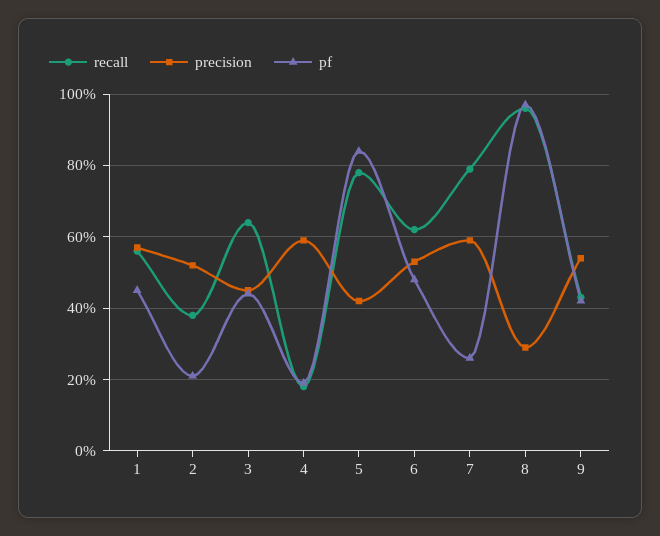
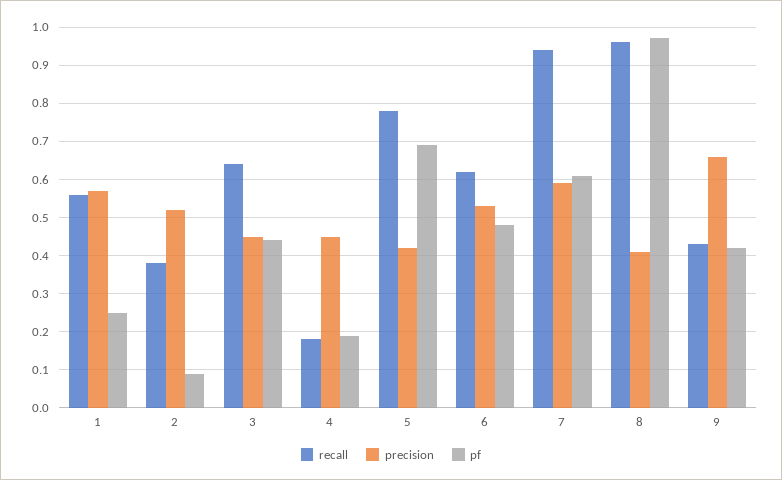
  {
    "recall": {
      "1": 0.55,
      "2": 0.4,
      "3": 0.65,
      "4": 0.2,
      "5": 0.8,
      "6": 0.6,
-     "7": 0.8,
+     "7": 0.95,
      "8": 0.95,
      "9": 0.45
    },
    "precision": {
      "1": 0.55,
      "2": 0.5,
      "3": 0.45,
-     "4": 0.6,
+     "4": 0.45,
      "5": 0.4,
      "6": 0.55,
      "7": 0.6,
-     "8": 0.3,
+     "8": 0.4,
-     "9": 0.55
+     "9": 0.65
    },
    "pf": {
-     "1": 0.45,
+     "1": 0.25,
-     "2": 0.2,
+     "2": 0.1,
      "3": 0.45,
      "4": 0.2,
-     "5": 0.85,
+     "5": 0.7,
      "6": 0.5,
-     "7": 0.25,
+     "7": 0.6,
      "8": 0.95,
      "9": 0.4
    }
  }

